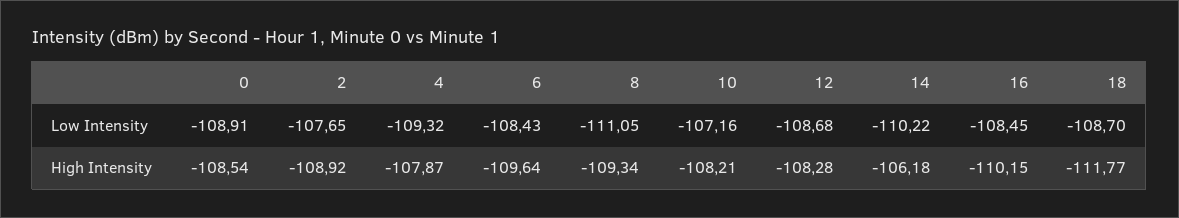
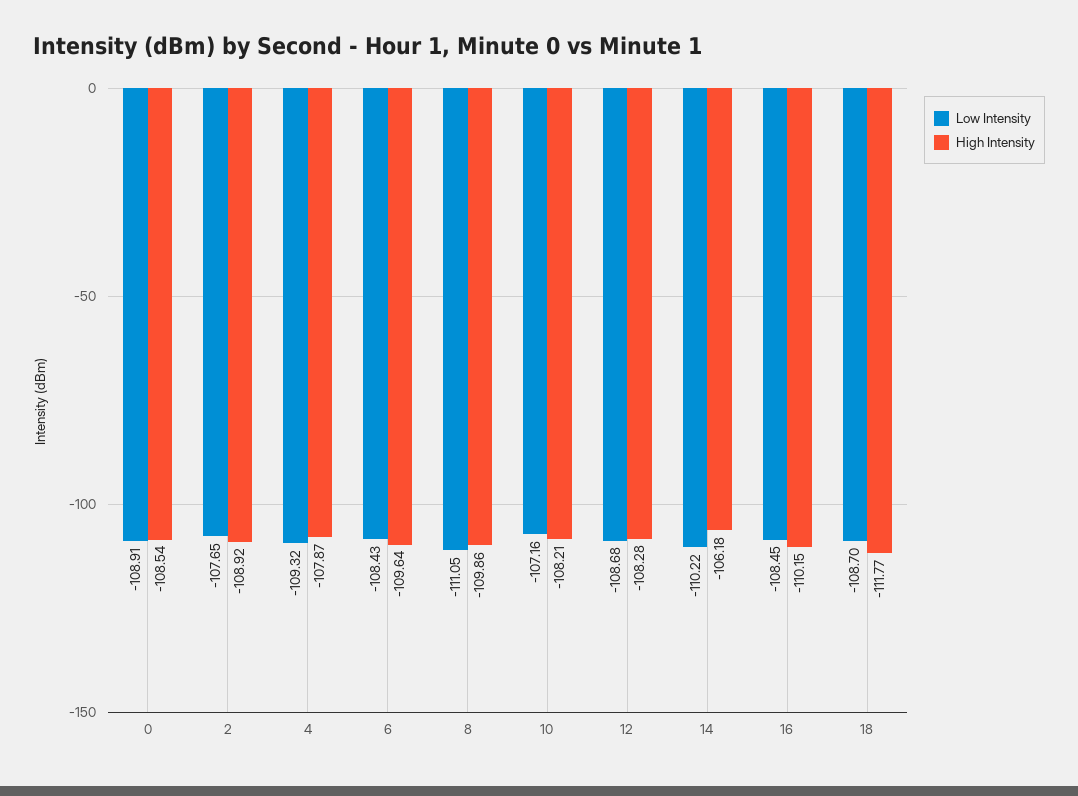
  {
    "Low Intensity": {
      "0": -108.91,
      "2": -107.65,
      "4": -109.32,
      "6": -108.43,
      "8": -111.05,
      "10": -107.16,
      "12": -108.68,
      "14": -110.22,
      "16": -108.45,
      "18": -108.7
    },
    "High Intensity": {
      "0": -108.54,
      "2": -108.92,
      "4": -107.87,
      "6": -109.64,
-     "8": -109.34,
+     "8": -109.86,
      "10": -108.21,
      "12": -108.28,
      "14": -106.18,
      "16": -110.15,
      "18": -111.77
    }
  }

